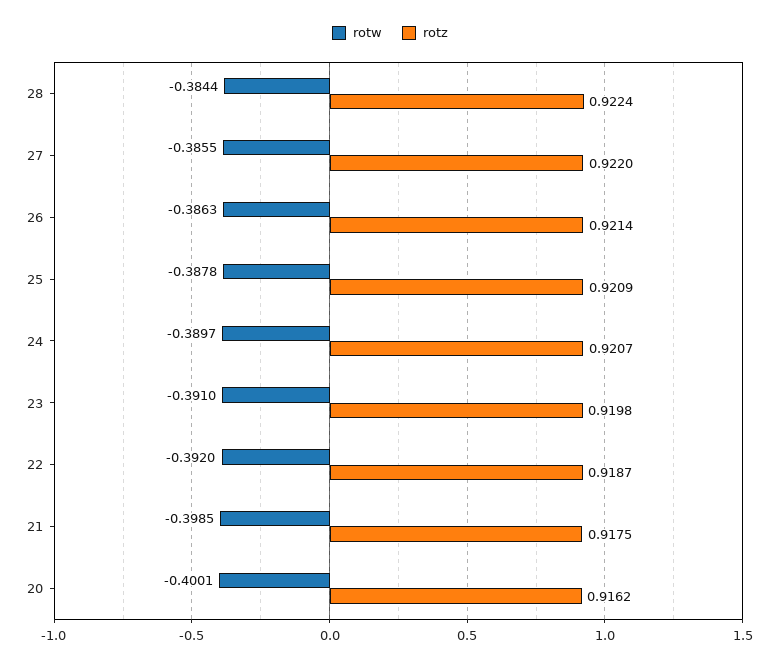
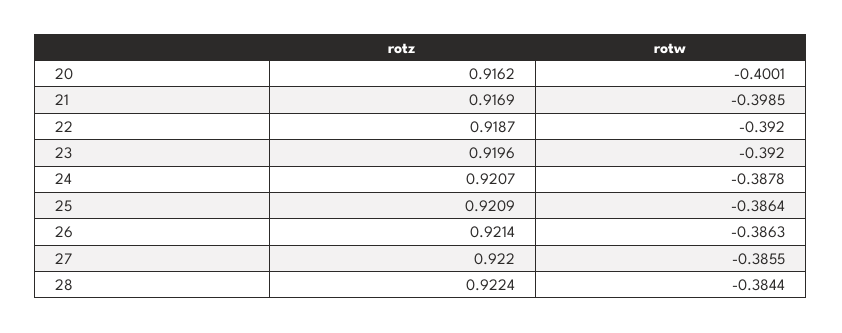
  {
    "rotw": {
      "28": -0.3844,
      "27": -0.3855,
      "26": -0.3863,
-     "25": -0.3878,
+     "25": -0.3864,
-     "24": -0.3897,
+     "24": -0.3878,
-     "23": -0.391,
+     "23": -0.392,
      "22": -0.392,
      "21": -0.3985,
      "20": -0.4001
    },
    "rotz": {
      "28": 0.9224,
      "27": 0.922,
      "26": 0.9214,
      "25": 0.9209,
      "24": 0.9207,
-     "23": 0.9198,
+     "23": 0.9196,
      "22": 0.9187,
-     "21": 0.9175,
+     "21": 0.9169,
      "20": 0.9162
    }
  }

